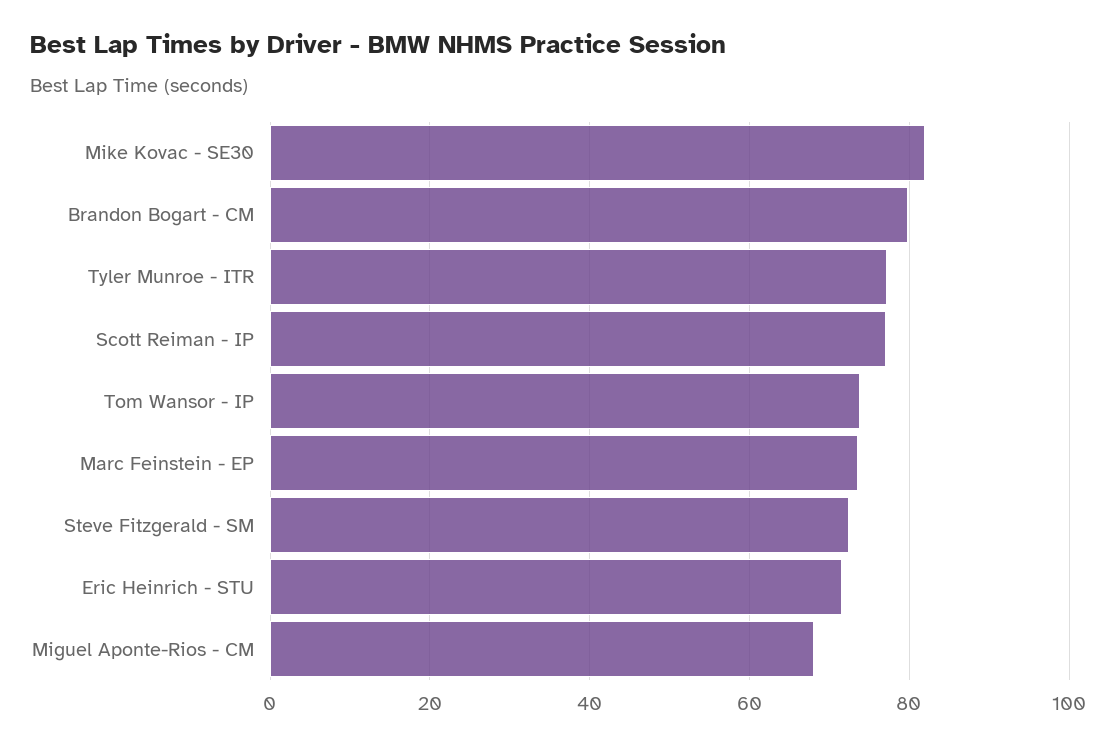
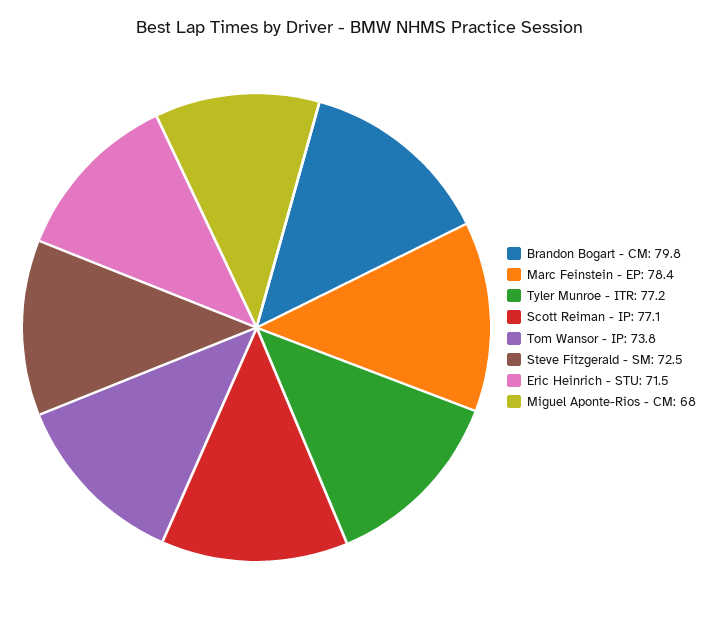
  {
-   "Mike Kovac - SE30": 82,
    "Brandon Bogart - CM": 79.8,
    "Tyler Munroe - ITR": 77.2,
    "Scott Reiman - IP": 77.1,
    "Tom Wansor - IP": 73.8,
-   "Marc Feinstein - EP": 74,
+   "Marc Feinstein - EP": 78.4,
    "Steve Fitzgerald - SM": 72.5,
    "Eric Heinrich - STU": 71.5,
    "Miguel Aponte-Rios - CM": 68
  }

